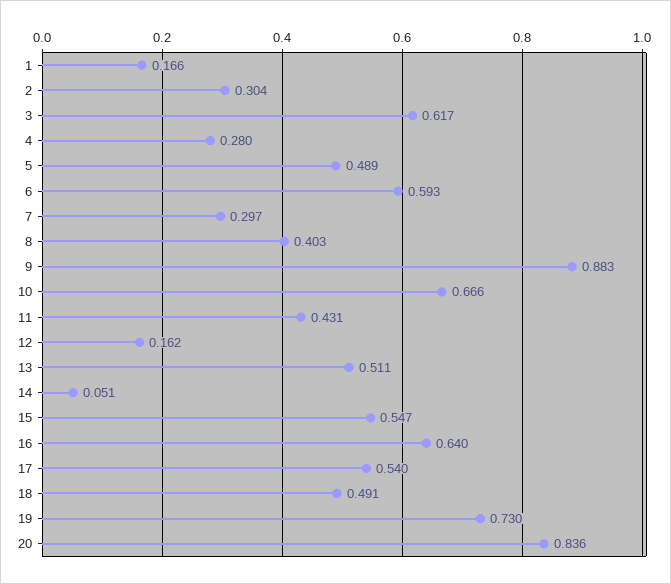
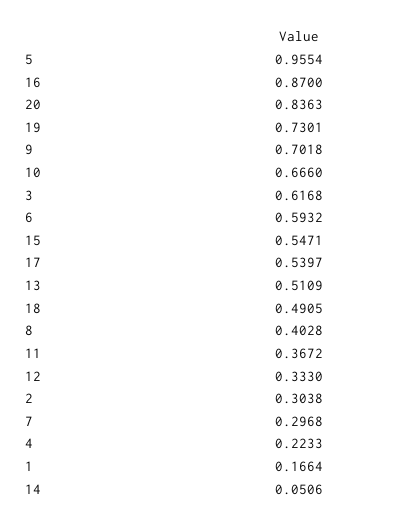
  {
    "1": 0.1664,
    "2": 0.3038,
    "3": 0.6168,
-   "4": 0.28,
+   "4": 0.2233,
-   "5": 0.489,
+   "5": 0.9554,
    "6": 0.5932,
    "7": 0.2968,
    "8": 0.4028,
-   "9": 0.883,
+   "9": 0.7018,
    "10": 0.666,
-   "11": 0.431,
+   "11": 0.3672,
-   "12": 0.162,
+   "12": 0.333,
    "13": 0.5109,
    "14": 0.0506,
    "15": 0.5471,
-   "16": 0.64,
+   "16": 0.87,
    "17": 0.5397,
    "18": 0.4905,
    "19": 0.7301,
    "20": 0.8363
  }

